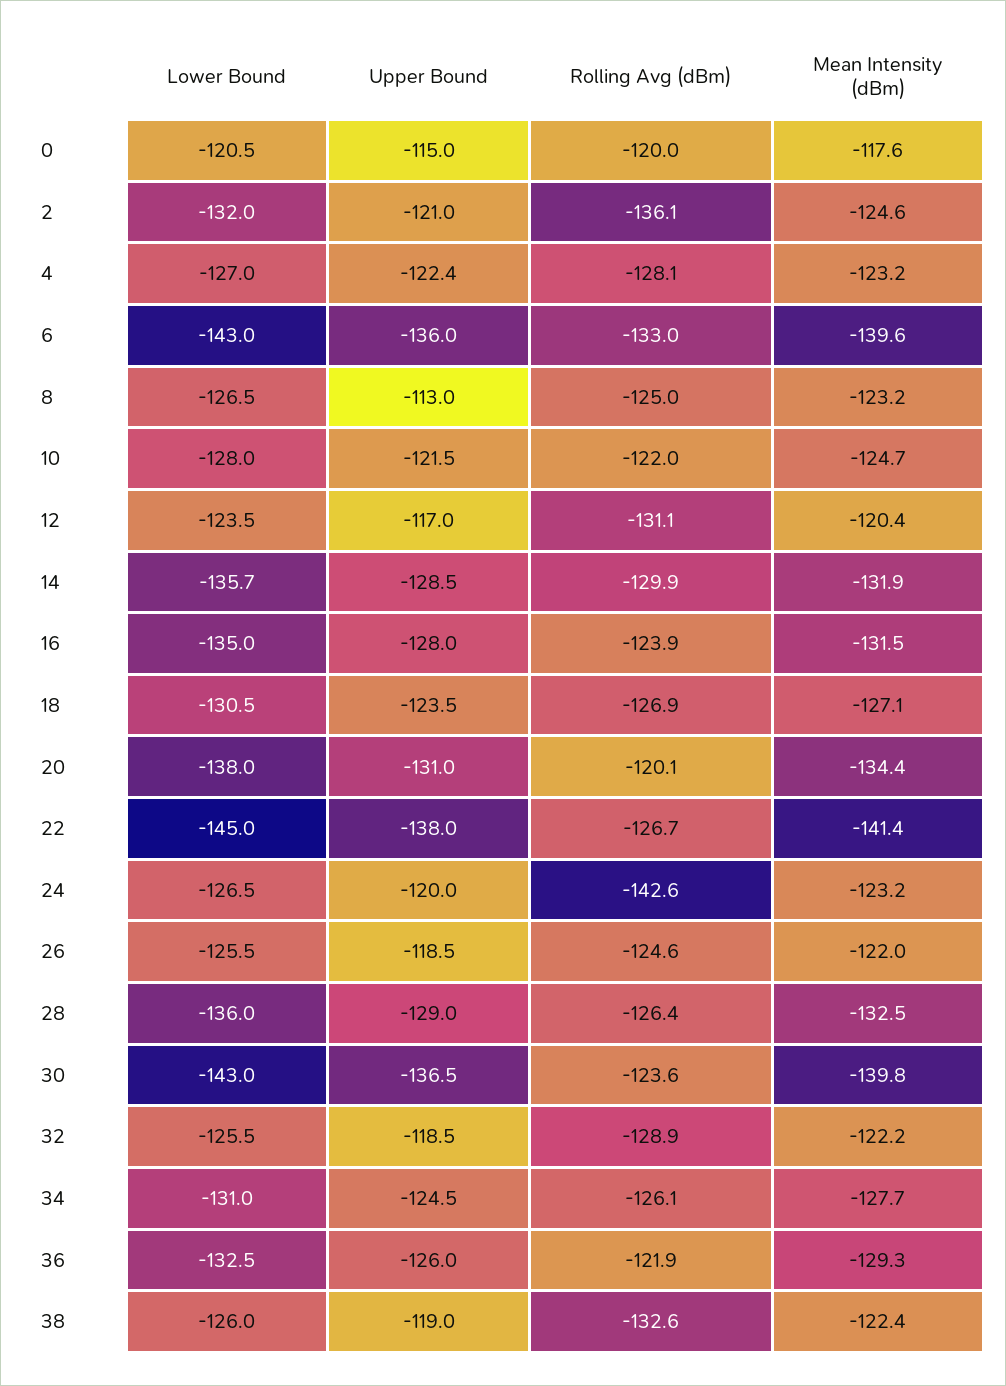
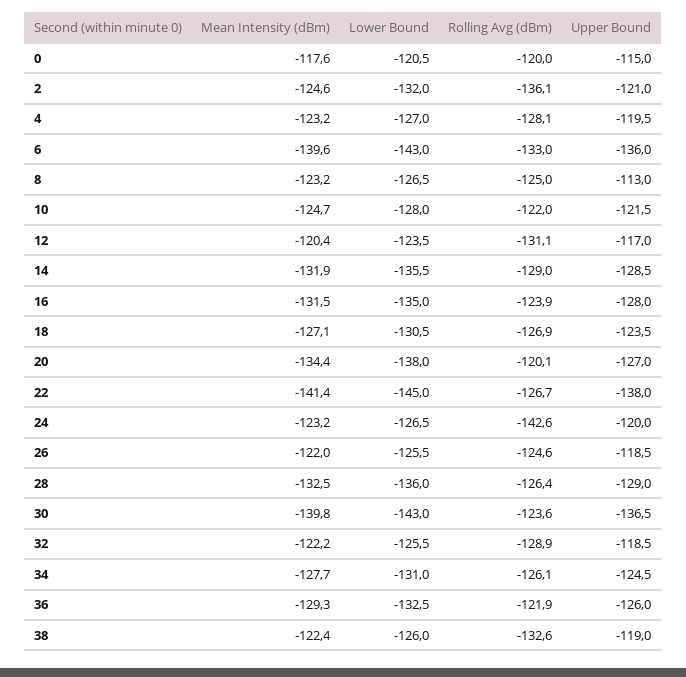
  {
    "Lower Bound": {
      "0": -120.5,
      "2": -132,
      "4": -127,
      "6": -143,
      "8": -126.5,
      "10": -128,
      "12": -123.5,
-     "14": -135.7,
+     "14": -135.5,
      "16": -135,
      "18": -130.5,
      "20": -138,
      "22": -145,
      "24": -126.5,
      "26": -125.5,
      "28": -136,
      "30": -143,
      "32": -125.5,
      "34": -131,
      "36": -132.5,
      "38": -126
    },
    "Upper Bound": {
      "0": -115,
      "2": -121,
-     "4": -122.4,
+     "4": -119.5,
      "6": -136,
      "8": -113,
      "10": -121.5,
      "12": -117,
      "14": -128.5,
      "16": -128,
      "18": -123.5,
-     "20": -131,
+     "20": -127,
      "22": -138,
      "24": -120,
      "26": -118.5,
      "28": -129,
      "30": -136.5,
      "32": -118.5,
      "34": -124.5,
      "36": -126,
      "38": -119
    },
    "Rolling Avg (dBm)": {
      "0": -120,
      "2": -136.1,
      "4": -128.1,
      "6": -133,
      "8": -125,
      "10": -122,
      "12": -131.1,
-     "14": -129.9,
+     "14": -129,
      "16": -123.9,
      "18": -126.9,
      "20": -120.1,
      "22": -126.7,
      "24": -142.6,
      "26": -124.6,
      "28": -126.4,
      "30": -123.6,
      "32": -128.9,
      "34": -126.1,
      "36": -121.9,
      "38": -132.6
    },
    "Mean Intensity (dBm)": {
      "0": -117.6,
      "2": -124.6,
      "4": -123.2,
      "6": -139.6,
      "8": -123.2,
      "10": -124.7,
      "12": -120.4,
      "14": -131.9,
      "16": -131.5,
      "18": -127.1,
      "20": -134.4,
      "22": -141.4,
      "24": -123.2,
      "26": -122,
      "28": -132.5,
      "30": -139.8,
      "32": -122.2,
      "34": -127.7,
      "36": -129.3,
      "38": -122.4
    }
  }

